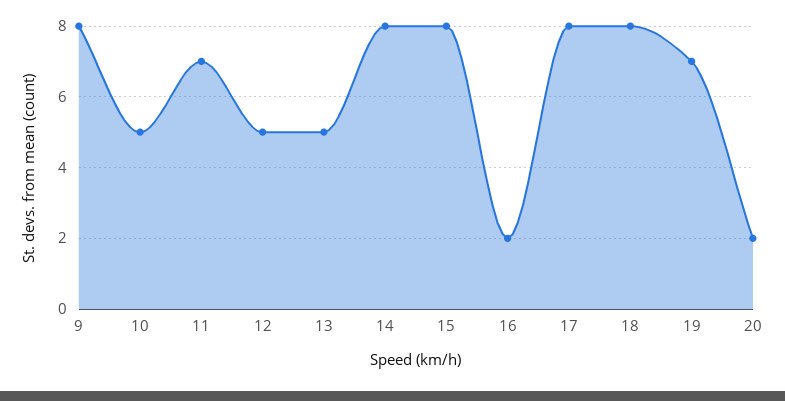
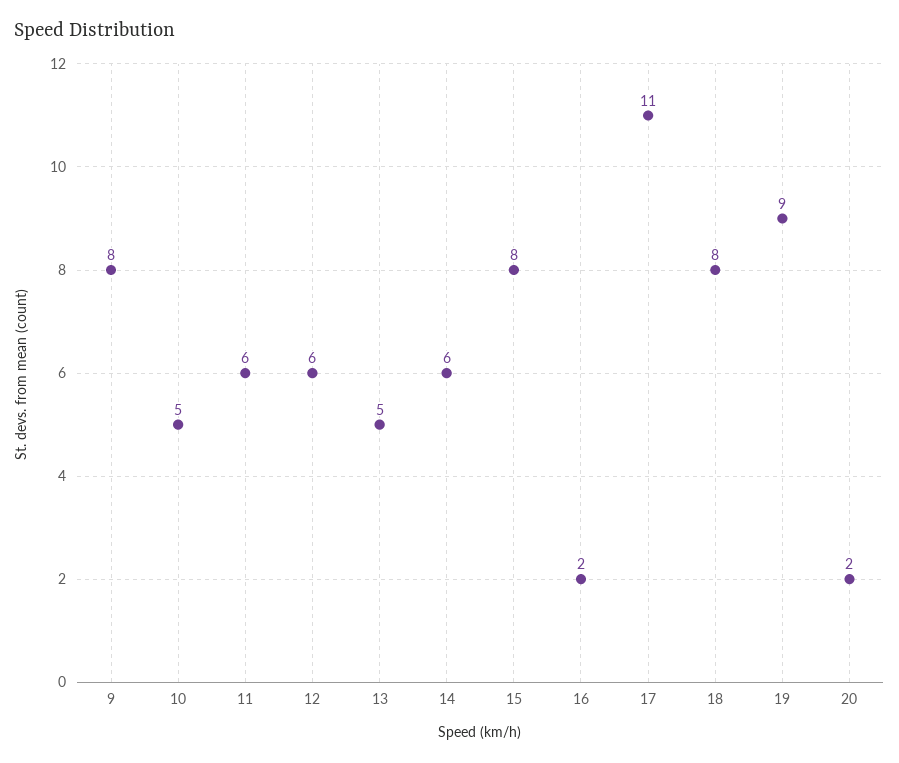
  {
    "9": 8,
    "10": 5,
-   "11": 7,
+   "11": 6,
-   "12": 5,
+   "12": 6,
    "13": 5,
-   "14": 8,
+   "14": 6,
    "15": 8,
    "16": 2,
-   "17": 8,
+   "17": 11,
    "18": 8,
-   "19": 7,
+   "19": 9,
    "20": 2
  }

